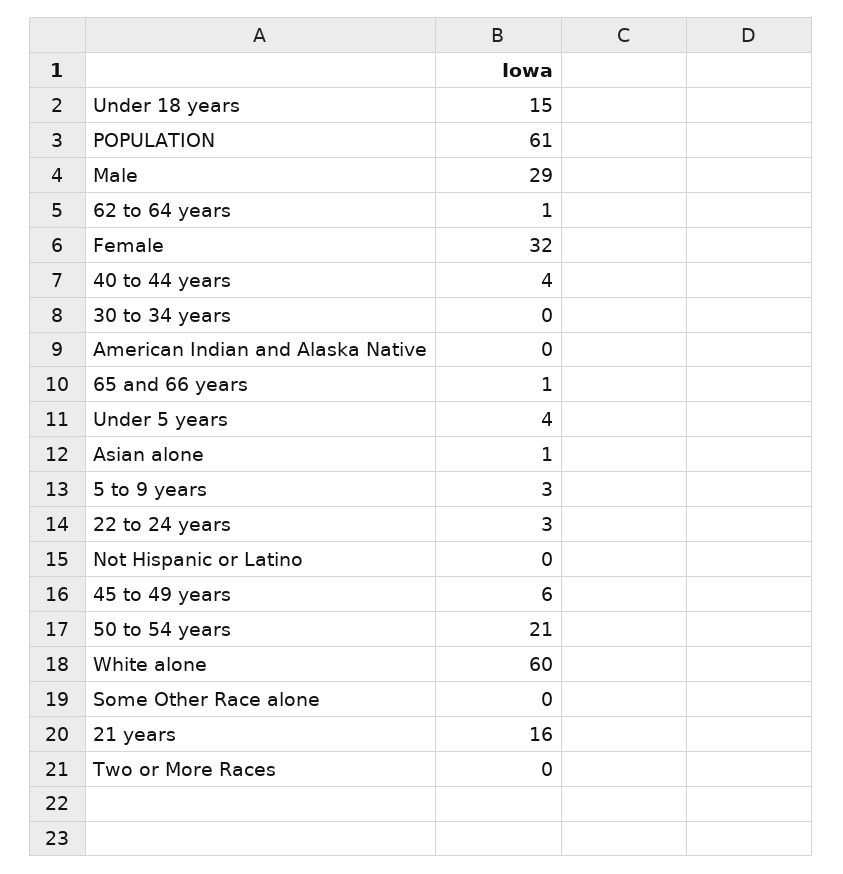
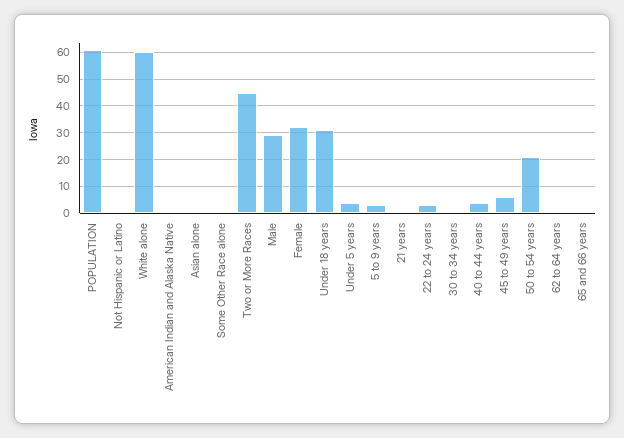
  {
-   "Under 18 years": 15,
+   "Under 18 years": 30,
    "POPULATION": 61,
    "Male": 29,
    "62 to 64 years": 1,
    "Female": 32,
    "40 to 44 years": 4,
    "30 to 34 years": 0,
    "American Indian and Alaska Native": 0,
    "65 and 66 years": 1,
    "Under 5 years": 4,
    "Asian alone": 1,
    "5 to 9 years": 3,
    "22 to 24 years": 3,
    "Not Hispanic or Latino": 0,
    "45 to 49 years": 6,
    "50 to 54 years": 21,
    "White alone": 60,
    "Some Other Race alone": 0,
-   "21 years": 16,
+   "21 years": 0,
-   "Two or More Races": 0
+   "Two or More Races": 45
  }

